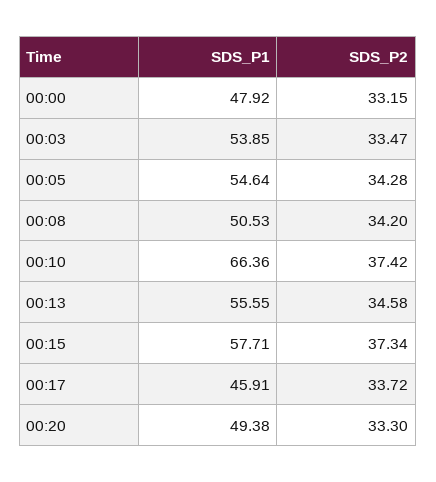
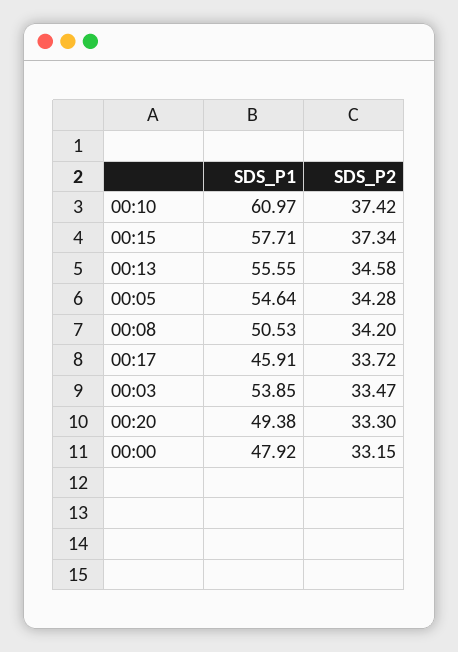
  {
    "SDS_P1": {
      "00:00": 47.92,
      "00:03": 53.85,
      "00:05": 54.64,
      "00:08": 50.53,
-     "00:10": 66.36,
+     "00:10": 60.97,
      "00:13": 55.55,
      "00:15": 57.71,
      "00:17": 45.91,
      "00:20": 49.38
    },
    "SDS_P2": {
      "00:00": 33.15,
      "00:03": 33.47,
      "00:05": 34.28,
      "00:08": 34.2,
      "00:10": 37.42,
      "00:13": 34.58,
      "00:15": 37.34,
      "00:17": 33.72,
      "00:20": 33.3
    }
  }

